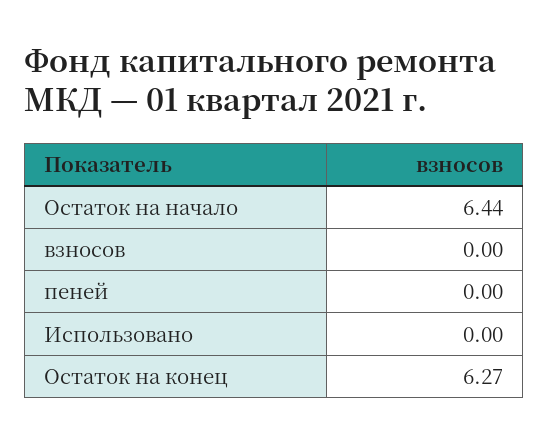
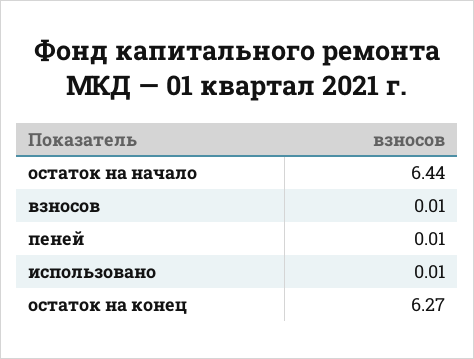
  {
    "Остаток на начало": 6.44,
-   "взносов": 0,
+   "взносов": 0.01,
-   "пеней": 0,
+   "пеней": 0.01,
-   "Использовано": 0,
+   "Использовано": 0.01,
    "Остаток на конец": 6.27
  }

